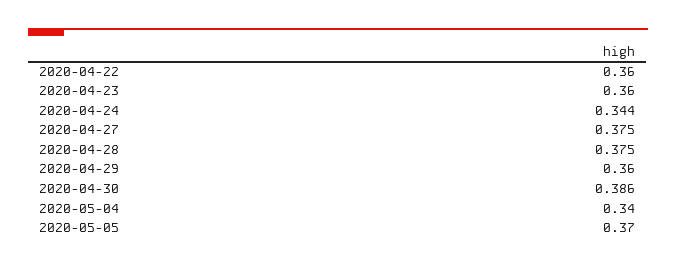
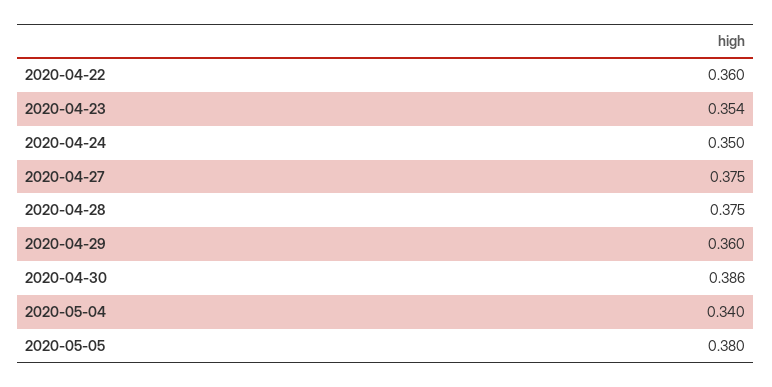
  {
    "2020-04-22": 0.36,
-   "2020-04-23": 0.36,
+   "2020-04-23": 0.354,
-   "2020-04-24": 0.344,
+   "2020-04-24": 0.35,
    "2020-04-27": 0.375,
    "2020-04-28": 0.375,
    "2020-04-29": 0.36,
    "2020-04-30": 0.386,
    "2020-05-04": 0.34,
-   "2020-05-05": 0.37
+   "2020-05-05": 0.38
  }

